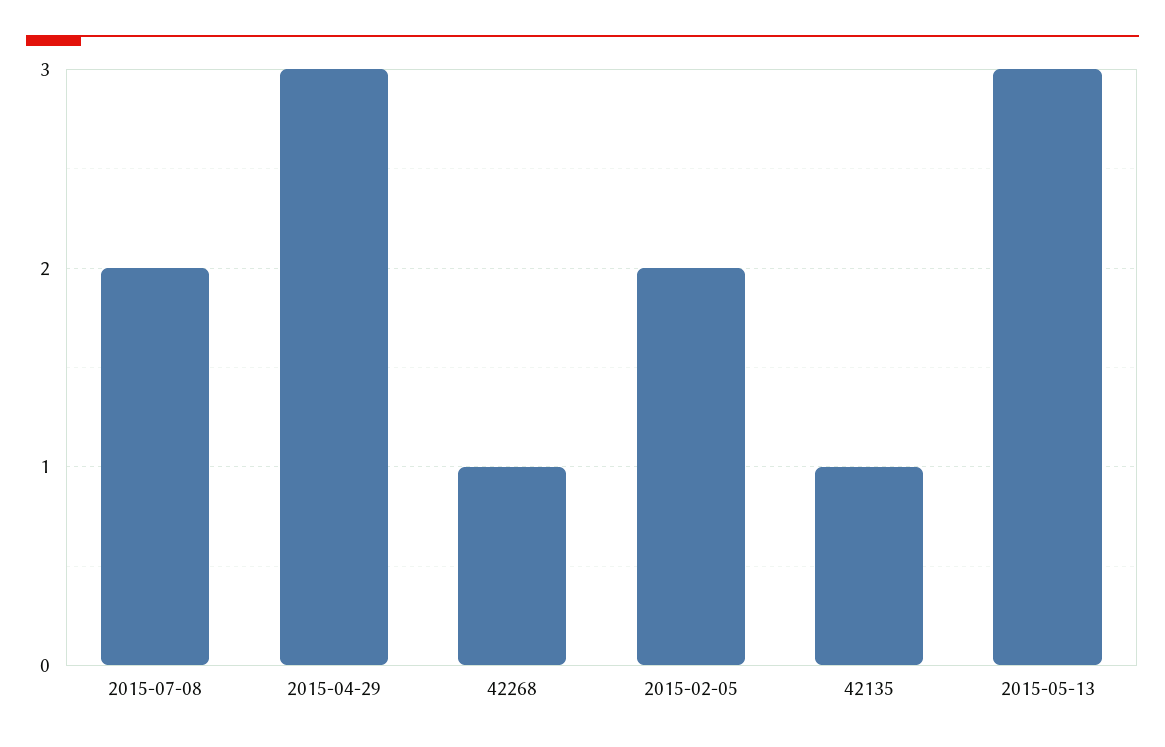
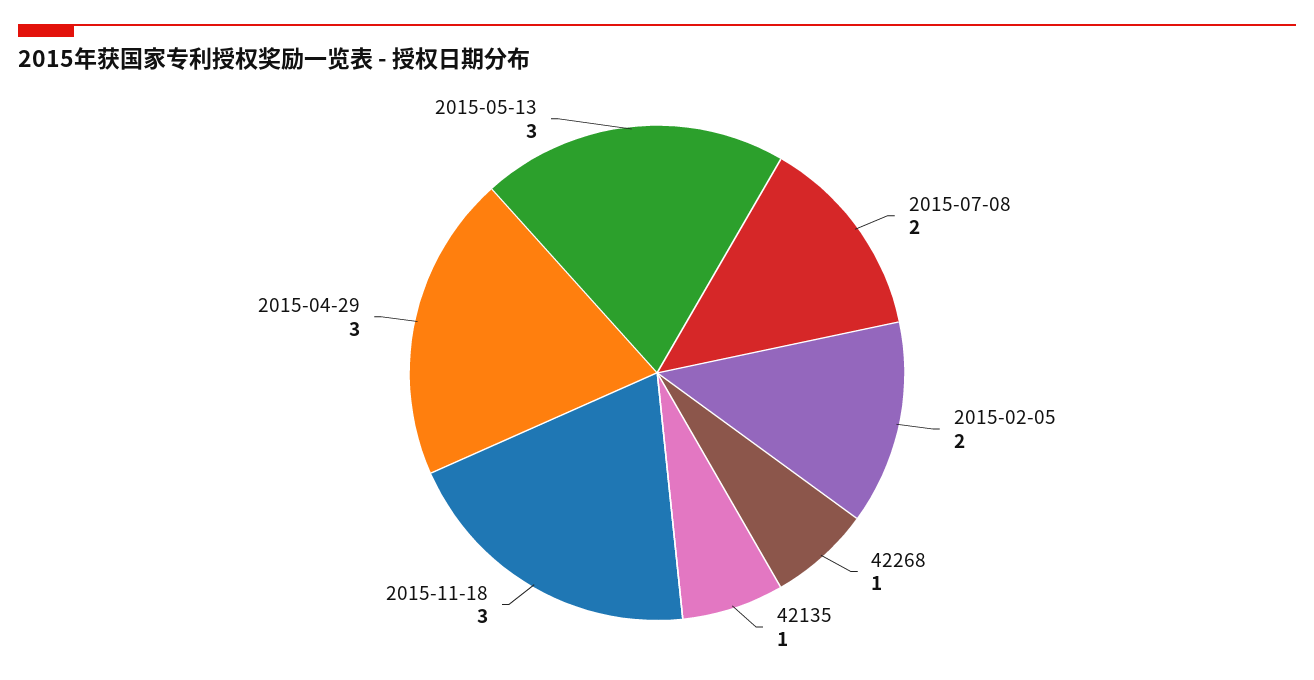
  {
    "2015-07-08": 2,
    "2015-04-29": 3,
    "42268": 1,
    "2015-02-05": 2,
    "42135": 1,
-   "2015-05-13": 3
+   "2015-05-13": 3,
+   "2015-11-18": 3
  }

